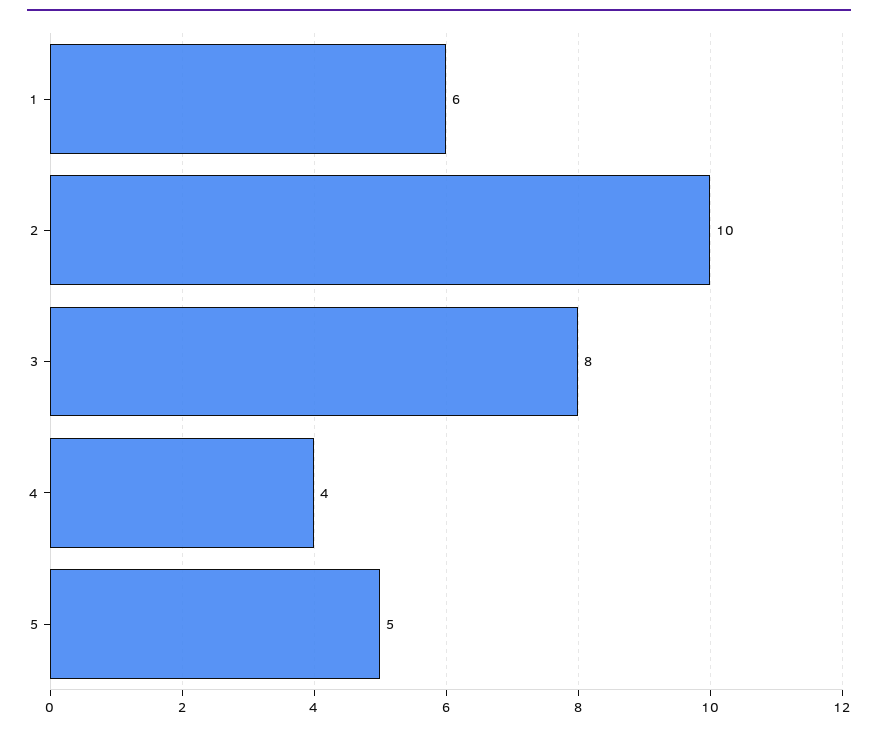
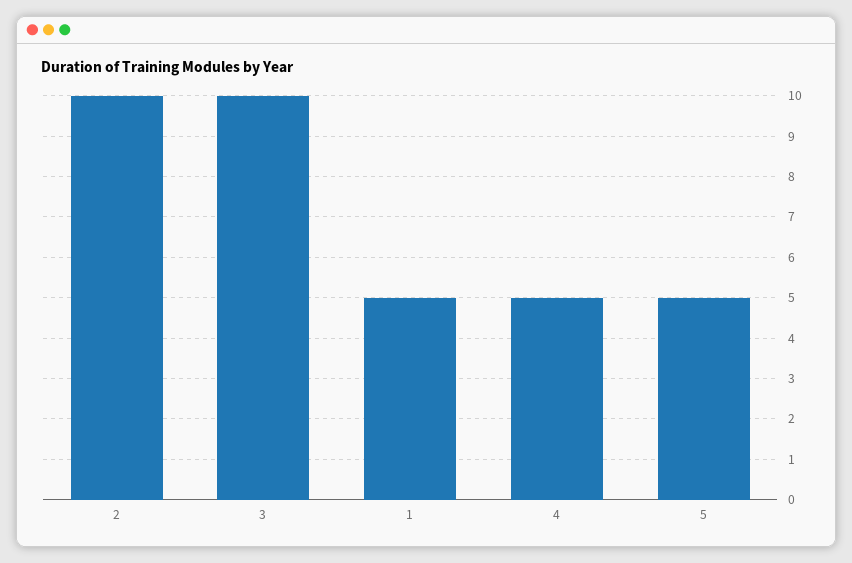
  {
-   "1": 6,
+   "1": 5,
    "2": 10,
-   "3": 8,
+   "3": 10,
-   "4": 4,
+   "4": 5,
    "5": 5
  }

